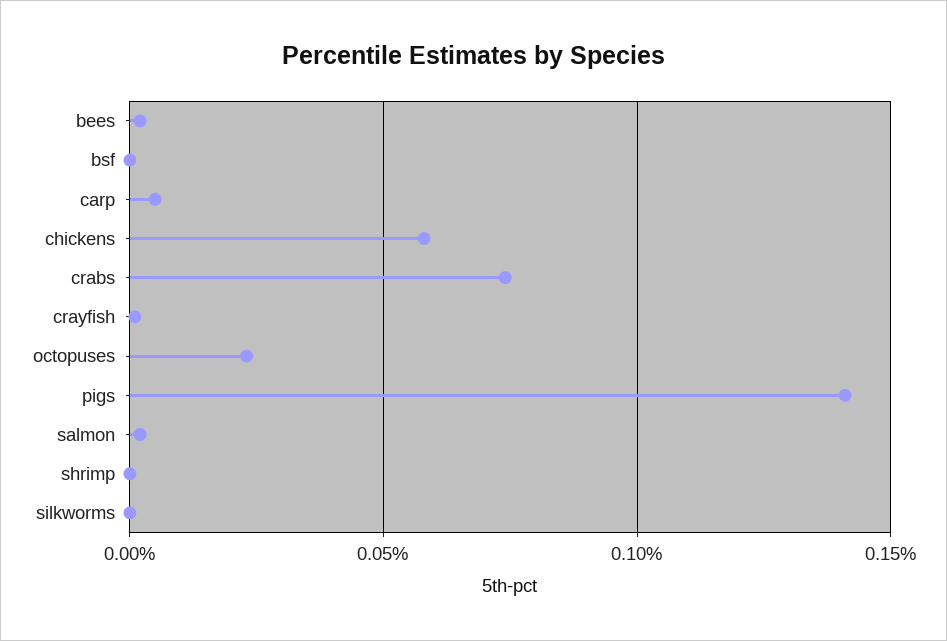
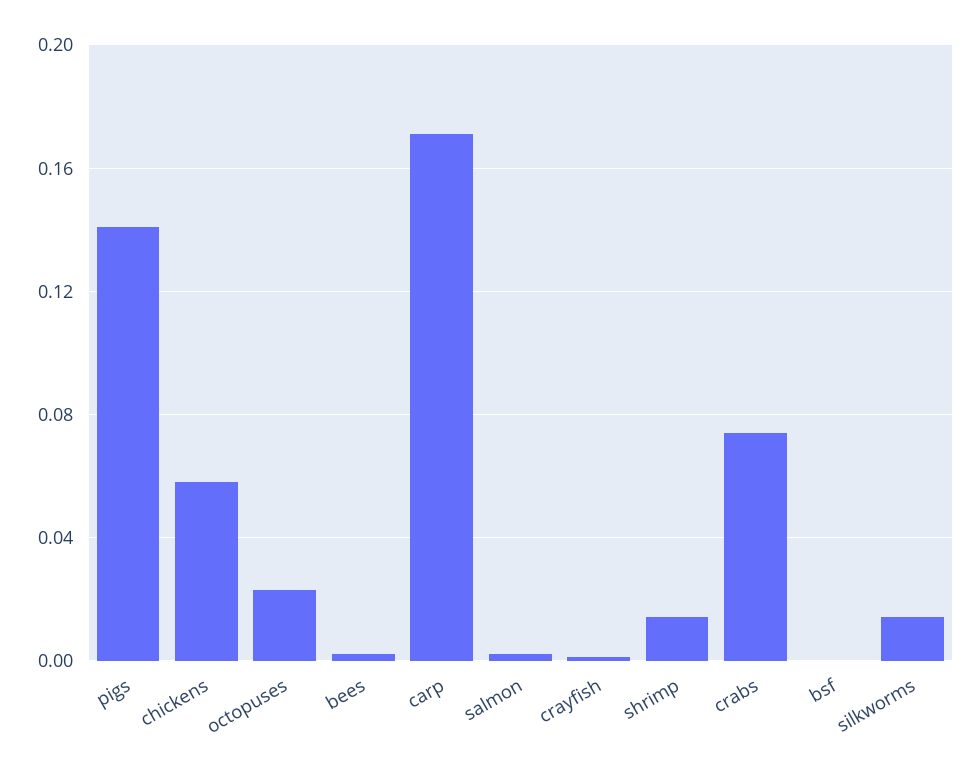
  {
    "bees": 0,
    "bsf": 0,
-   "carp": 0.005,
+   "carp": 0.17,
    "chickens": 0.06,
    "crabs": 0.075,
    "crayfish": 0,
    "octopuses": 0.025,
    "pigs": 0.14,
    "salmon": 0,
-   "shrimp": 0,
+   "shrimp": 0.015,
-   "silkworms": 0
+   "silkworms": 0.015
  }

